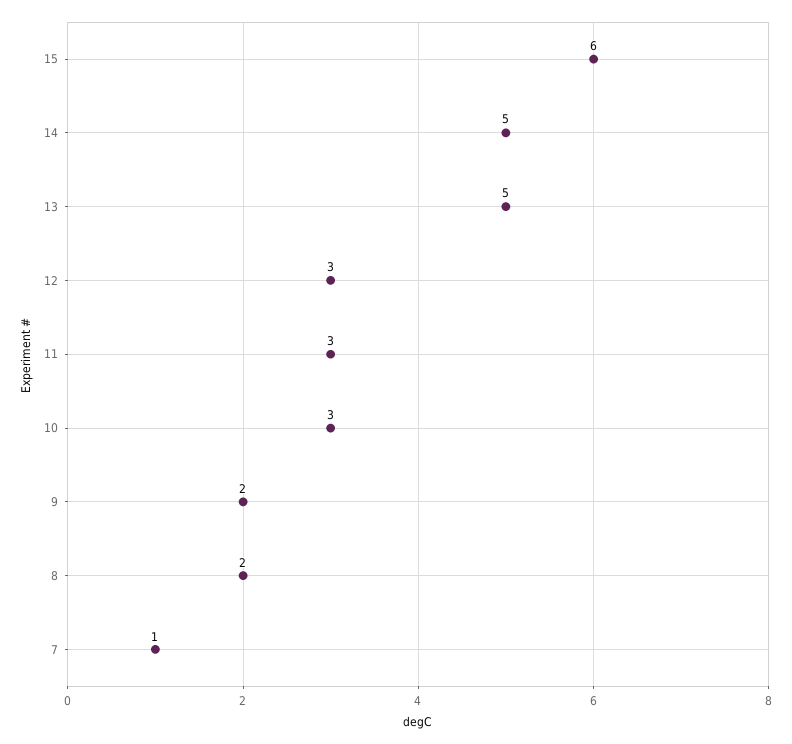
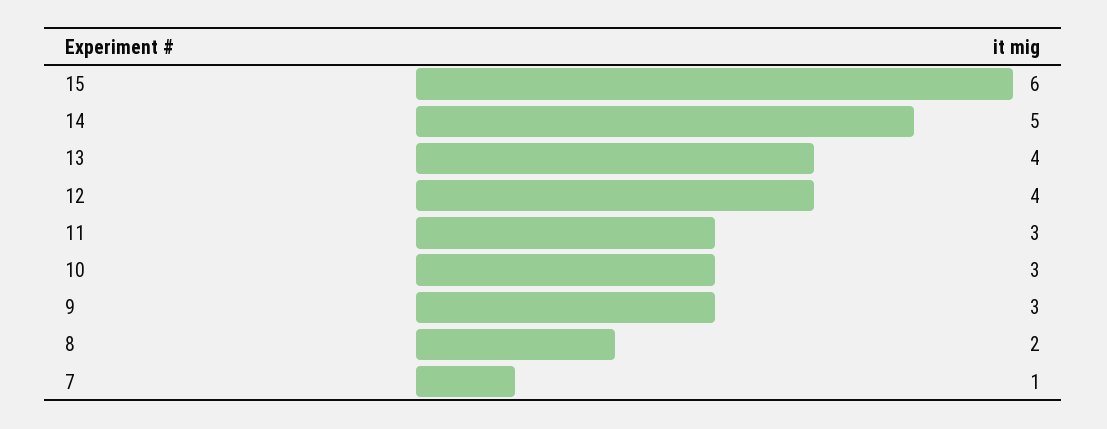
  {
    "15": 6,
    "14": 5,
-   "13": 5,
+   "13": 4,
-   "12": 3,
+   "12": 4,
    "11": 3,
    "10": 3,
-   "9": 2,
+   "9": 3,
    "8": 2,
    "7": 1
  }

